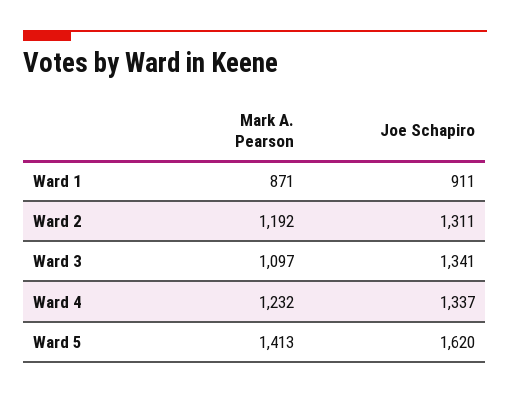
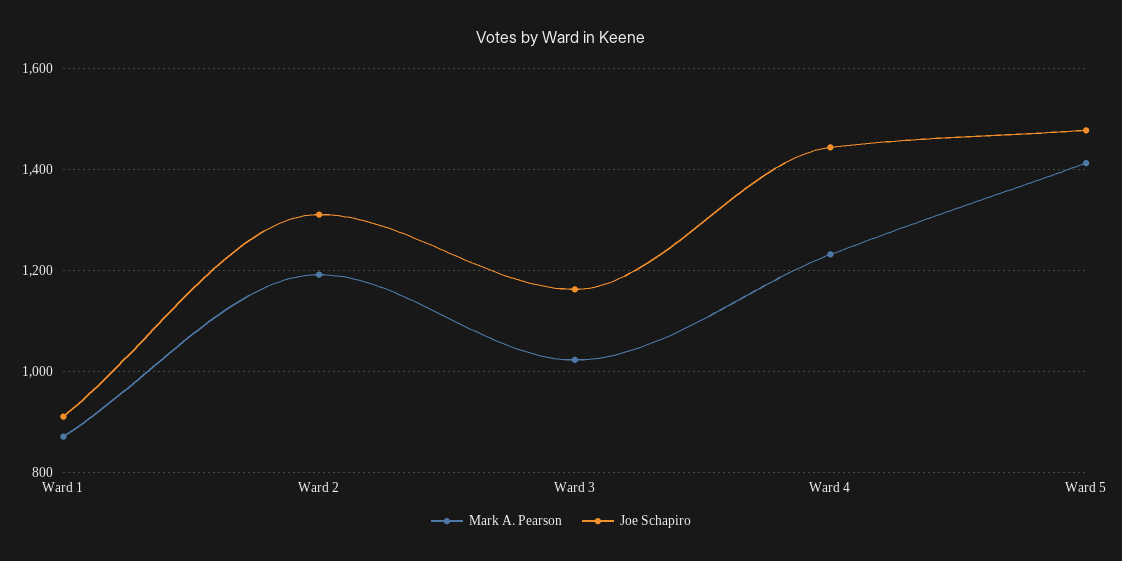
  {
    "Mark A. Pearson": {
      "Ward 1": 871,
      "Ward 2": 1192,
-     "Ward 3": 1097,
+     "Ward 3": 1020,
      "Ward 4": 1232,
      "Ward 5": 1413
    },
    "Joe Schapiro": {
      "Ward 1": 911,
      "Ward 2": 1311,
-     "Ward 3": 1341,
+     "Ward 3": 1160,
-     "Ward 4": 1337,
+     "Ward 4": 1440,
-     "Ward 5": 1620
+     "Ward 5": 1480
    }
  }

